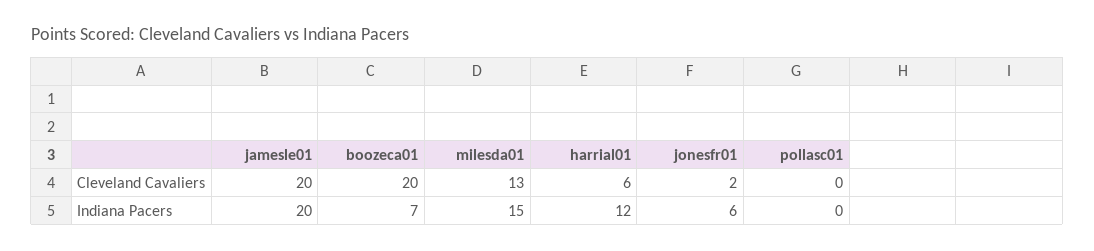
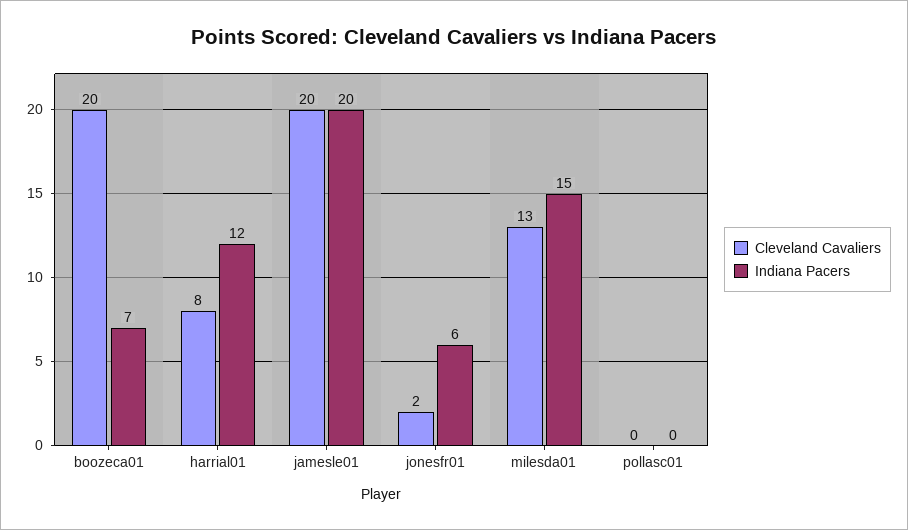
  {
    "Cleveland Cavaliers": {
      "jamesle01": 20,
      "boozeca01": 20,
      "milesda01": 13,
-     "harrial01": 6,
+     "harrial01": 8,
      "jonesfr01": 2,
      "pollasc01": 0
    },
    "Indiana Pacers": {
      "jamesle01": 20,
      "boozeca01": 7,
      "milesda01": 15,
      "harrial01": 12,
      "jonesfr01": 6,
      "pollasc01": 0
    }
  }

